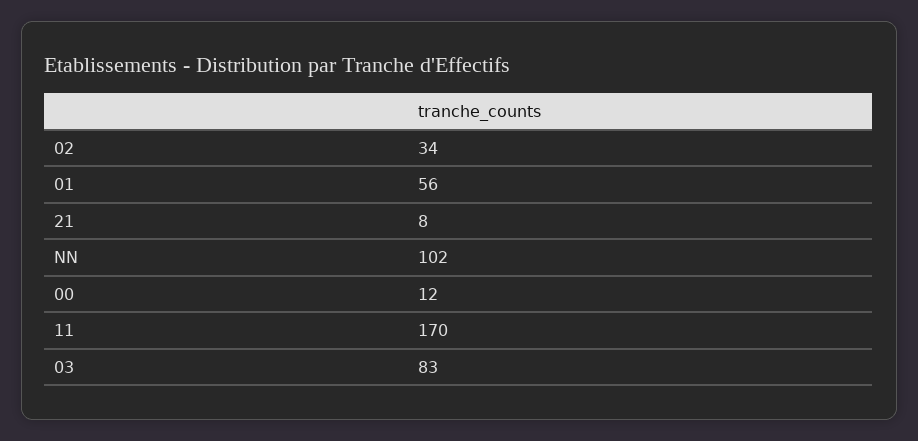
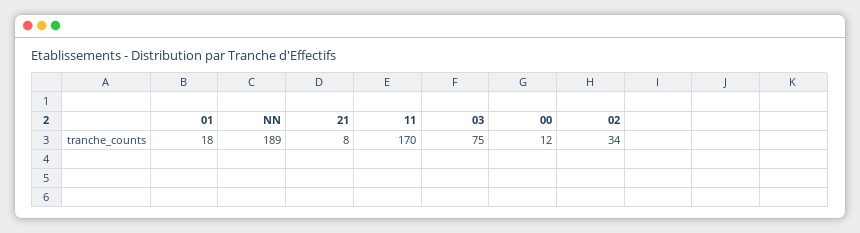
  {
    "02": 34,
-   "01": 56,
+   "01": 18,
    "21": 8,
-   "NN": 102,
+   "NN": 189,
    "00": 12,
    "11": 170,
-   "03": 83
+   "03": 75
  }

